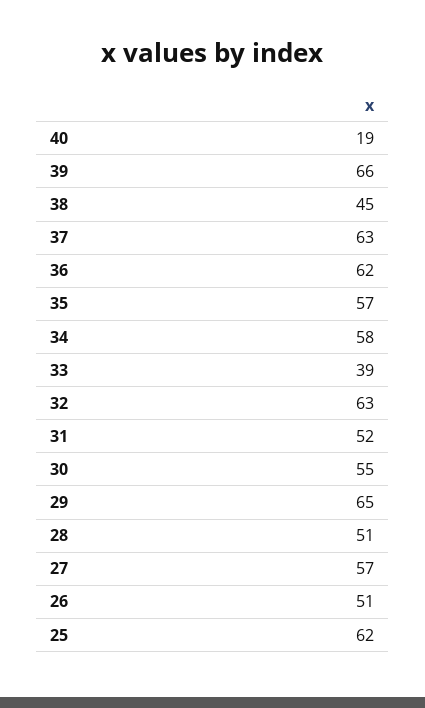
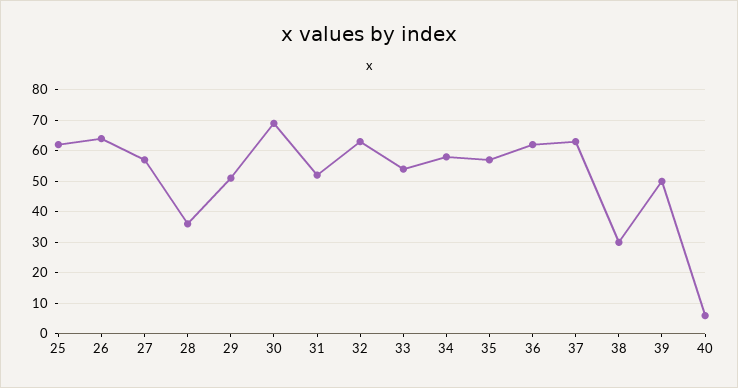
  {
-   "40": 19,
+   "40": 5,
-   "39": 66,
+   "39": 50,
-   "38": 45,
+   "38": 30,
    "37": 63,
    "36": 62,
    "35": 57,
    "34": 58,
-   "33": 39,
+   "33": 55,
    "32": 63,
    "31": 52,
-   "30": 55,
+   "30": 70,
-   "29": 65,
+   "29": 50,
-   "28": 51,
+   "28": 35,
    "27": 57,
-   "26": 51,
+   "26": 65,
    "25": 62
  }

